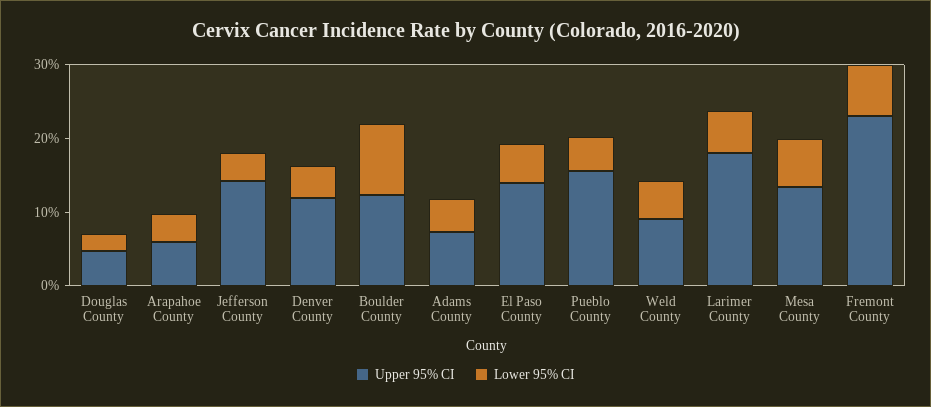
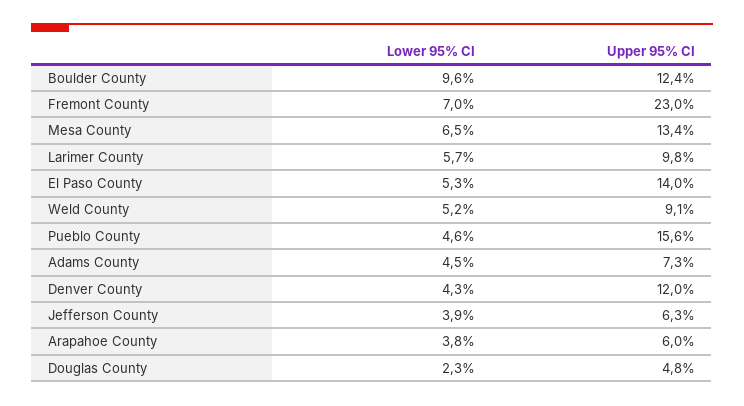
  {
    "Upper 95% CI": {
      "Douglas County": 4.8,
      "Arapahoe County": 6,
-     "Jefferson County": 14,
+     "Jefferson County": 6.3,
      "Denver County": 12,
      "Boulder County": 12.4,
      "Adams County": 7.3,
      "El Paso County": 14,
      "Pueblo County": 15.6,
      "Weld County": 9.1,
-     "Larimer County": 18,
+     "Larimer County": 9.8,
      "Mesa County": 13.4,
      "Fremont County": 23
    },
    "Lower 95% CI": {
      "Douglas County": 2.3,
      "Arapahoe County": 3.8,
      "Jefferson County": 3.9,
      "Denver County": 4.3,
      "Boulder County": 9.6,
      "Adams County": 4.5,
      "El Paso County": 5.3,
      "Pueblo County": 4.6,
      "Weld County": 5.2,
      "Larimer County": 5.7,
      "Mesa County": 6.5,
      "Fremont County": 7
    }
  }

